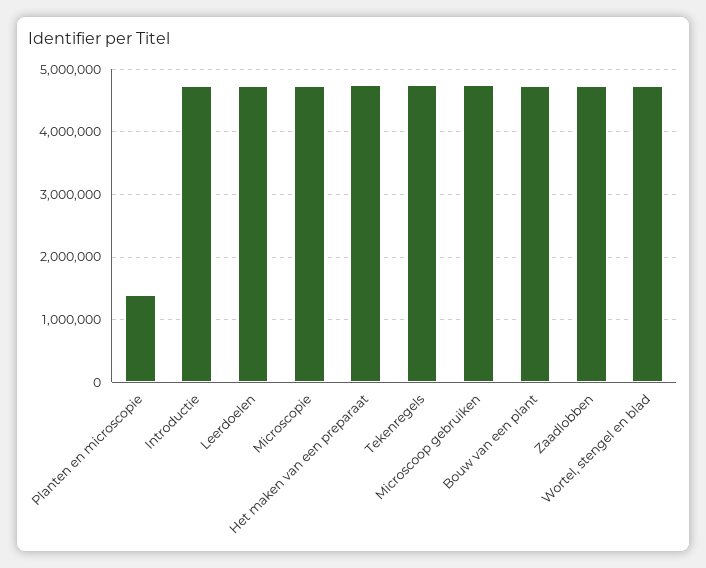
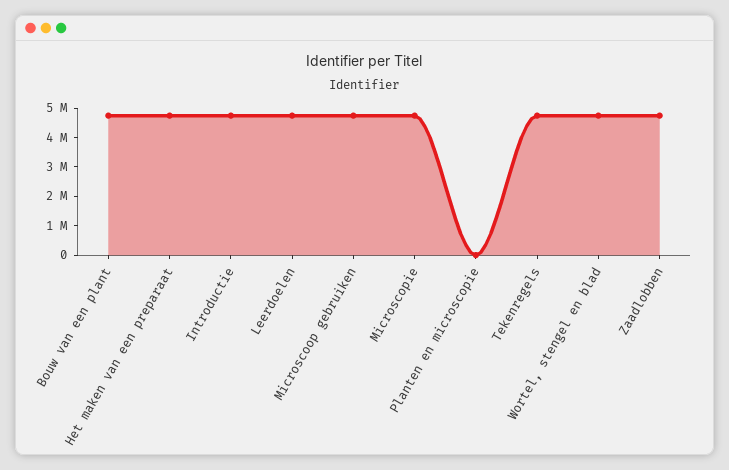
  {
-   "Planten en microscopie": 1400000,
+   "Planten en microscopie": 0,
    "Introductie": 4700000,
    "Leerdoelen": 4700000,
    "Microscopie": 4700000,
    "Het maken van een preparaat": 4700000,
    "Tekenregels": 4700000,
    "Microscoop gebruiken": 4700000,
    "Bouw van een plant": 4700000,
    "Zaadlobben": 4700000,
    "Wortel, stengel en blad": 4700000
  }

